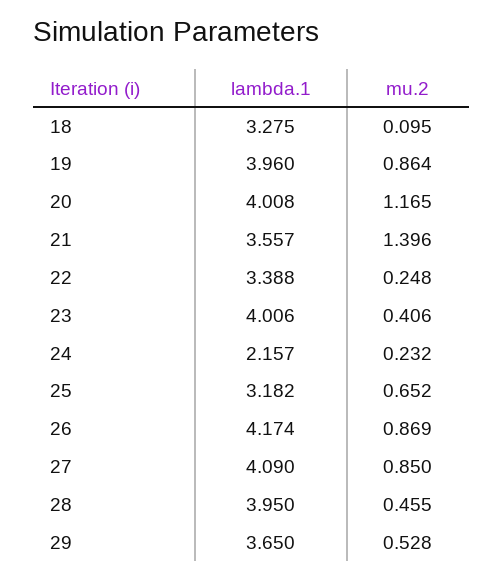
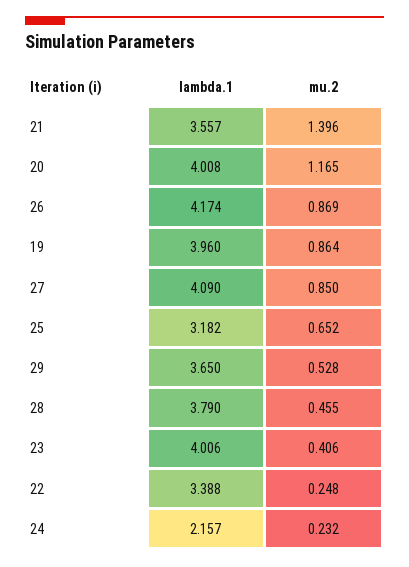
  {
    "lambda.1": {
-     "18": 3.275,
      "19": 3.96,
      "20": 4.008,
      "21": 3.557,
      "22": 3.388,
      "23": 4.006,
      "24": 2.157,
      "25": 3.182,
      "26": 4.174,
      "27": 4.09,
-     "28": 3.95,
+     "28": 3.79,
      "29": 3.65
    },
    "mu.2": {
-     "18": 0.095,
      "19": 0.864,
      "20": 1.165,
      "21": 1.396,
      "22": 0.248,
      "23": 0.406,
      "24": 0.232,
      "25": 0.652,
      "26": 0.869,
      "27": 0.85,
      "28": 0.455,
      "29": 0.528
    }
  }

